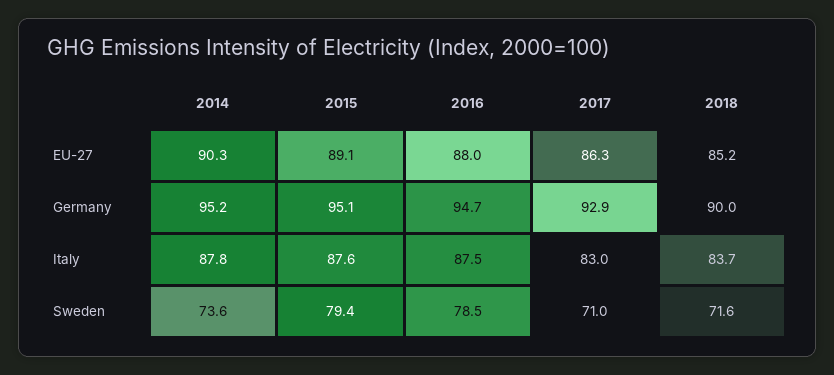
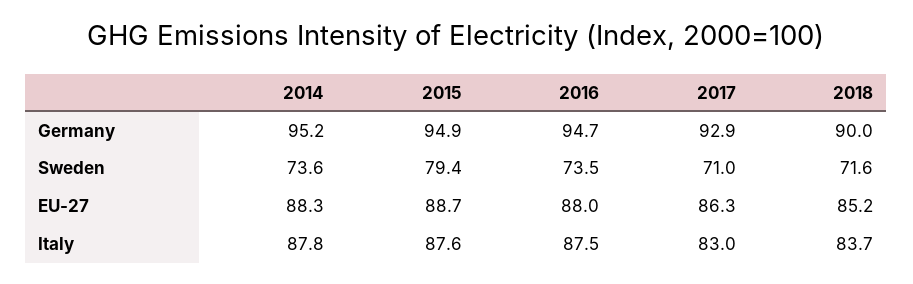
  {
    "2014": {
-     "EU-27": 90.3,
+     "EU-27": 88.3,
      "Germany": 95.2,
      "Italy": 87.8,
      "Sweden": 73.6
    },
    "2015": {
-     "EU-27": 89.1,
+     "EU-27": 88.7,
-     "Germany": 95.1,
+     "Germany": 94.9,
      "Italy": 87.6,
      "Sweden": 79.4
    },
    "2016": {
      "EU-27": 88,
      "Germany": 94.7,
      "Italy": 87.5,
-     "Sweden": 78.5
+     "Sweden": 73.5
    },
    "2017": {
      "EU-27": 86.3,
      "Germany": 92.9,
      "Italy": 83,
      "Sweden": 71
    },
    "2018": {
      "EU-27": 85.2,
      "Germany": 90,
      "Italy": 83.7,
      "Sweden": 71.6
    }
  }

